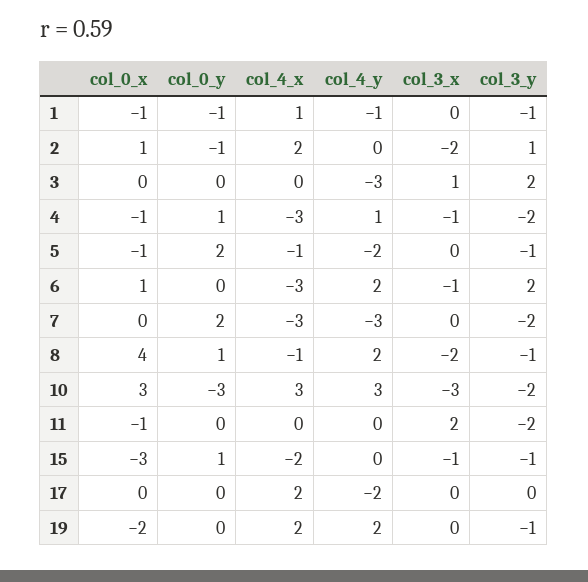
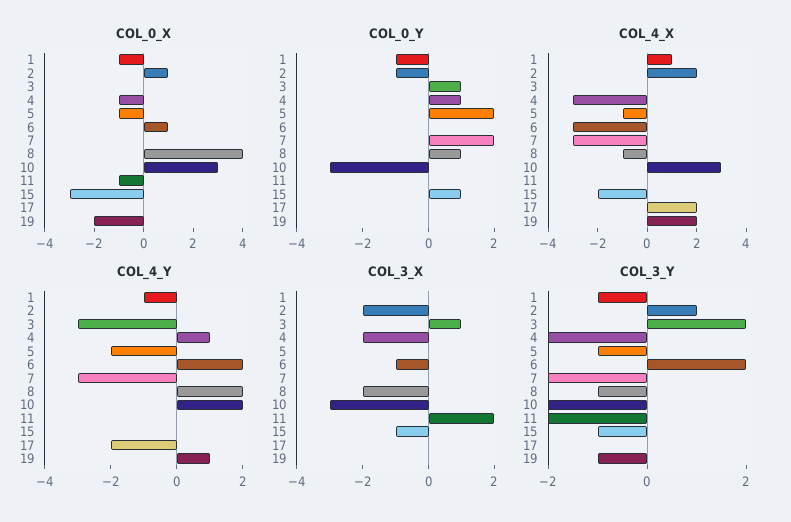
  {
    "col_0_x": {
      "1": -1,
      "2": 1,
      "3": 0,
      "4": -1,
      "5": -1,
      "6": 1,
      "7": 0,
      "8": 4,
      "10": 3,
      "11": -1,
      "15": -3,
      "17": 0,
      "19": -2
    },
    "col_0_y": {
      "1": -1,
      "2": -1,
-     "3": 0,
+     "3": 1,
      "4": 1,
      "5": 2,
      "6": 0,
      "7": 2,
      "8": 1,
      "10": -3,
      "11": 0,
      "15": 1,
      "17": 0,
      "19": 0
    },
    "col_4_x": {
      "1": 1,
      "2": 2,
      "3": 0,
      "4": -3,
      "5": -1,
      "6": -3,
      "7": -3,
      "8": -1,
      "10": 3,
      "11": 0,
      "15": -2,
      "17": 2,
      "19": 2
    },
    "col_4_y": {
      "1": -1,
      "2": 0,
      "3": -3,
      "4": 1,
      "5": -2,
      "6": 2,
      "7": -3,
      "8": 2,
-     "10": 3,
+     "10": 2,
      "11": 0,
      "15": 0,
      "17": -2,
-     "19": 2
+     "19": 1
    },
    "col_3_x": {
      "1": 0,
      "2": -2,
      "3": 1,
-     "4": -1,
+     "4": -2,
      "5": 0,
      "6": -1,
      "7": 0,
      "8": -2,
      "10": -3,
      "11": 2,
      "15": -1,
      "17": 0,
      "19": 0
    },
    "col_3_y": {
      "1": -1,
      "2": 1,
      "3": 2,
      "4": -2,
      "5": -1,
      "6": 2,
      "7": -2,
      "8": -1,
      "10": -2,
      "11": -2,
      "15": -1,
      "17": 0,
      "19": -1
    }
  }

